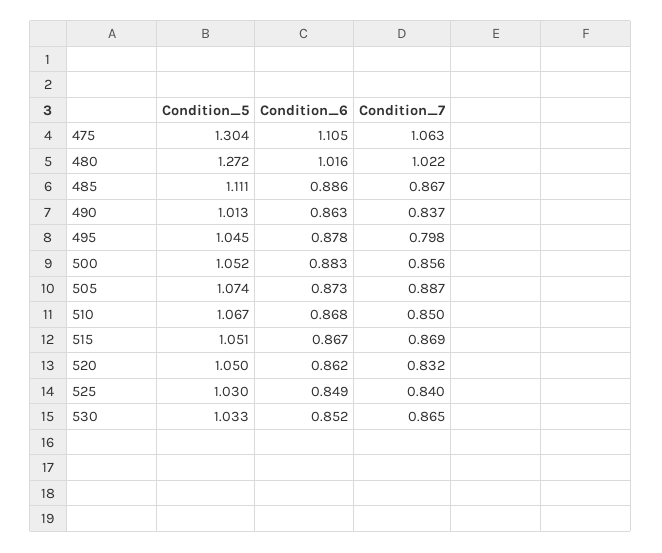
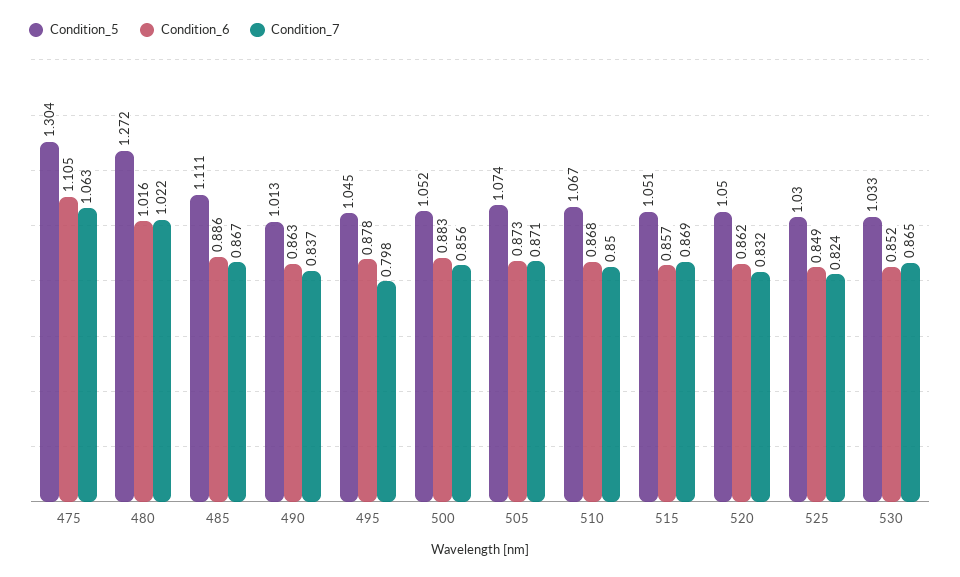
  {
    "Condition_5": {
      "475": 1.304,
      "480": 1.272,
      "485": 1.111,
      "490": 1.013,
      "495": 1.045,
      "500": 1.052,
      "505": 1.074,
      "510": 1.067,
      "515": 1.051,
      "520": 1.05,
      "525": 1.03,
      "530": 1.033
    },
    "Condition_6": {
      "475": 1.105,
      "480": 1.016,
      "485": 0.886,
      "490": 0.863,
      "495": 0.878,
      "500": 0.883,
      "505": 0.873,
      "510": 0.868,
-     "515": 0.867,
+     "515": 0.857,
      "520": 0.862,
      "525": 0.849,
      "530": 0.852
    },
    "Condition_7": {
      "475": 1.063,
      "480": 1.022,
      "485": 0.867,
      "490": 0.837,
      "495": 0.798,
      "500": 0.856,
-     "505": 0.887,
+     "505": 0.871,
      "510": 0.85,
      "515": 0.869,
      "520": 0.832,
-     "525": 0.84,
+     "525": 0.824,
      "530": 0.865
    }
  }

